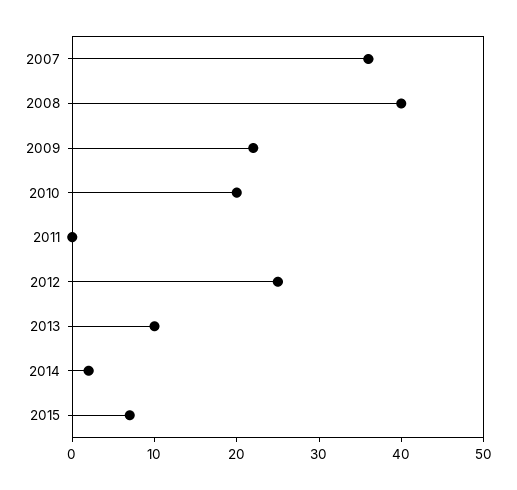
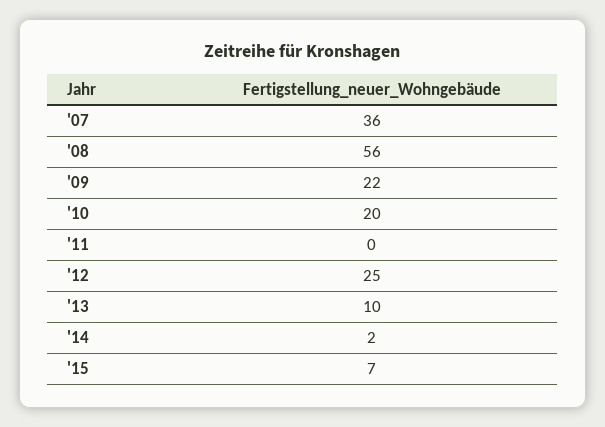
  {
    "2007": 36,
-   "2008": 40,
+   "2008": 56,
    "2009": 22,
    "2010": 20,
    "2011": 0,
    "2012": 25,
    "2013": 10,
    "2014": 2,
    "2015": 7
  }

